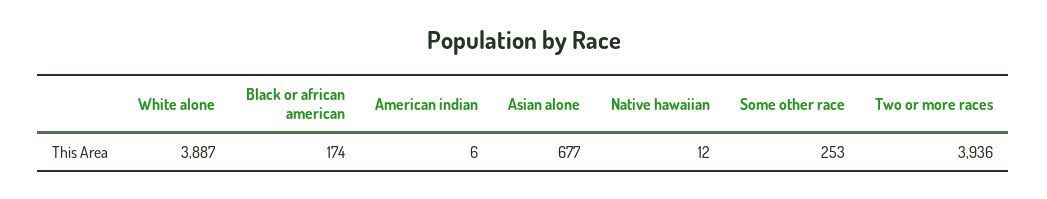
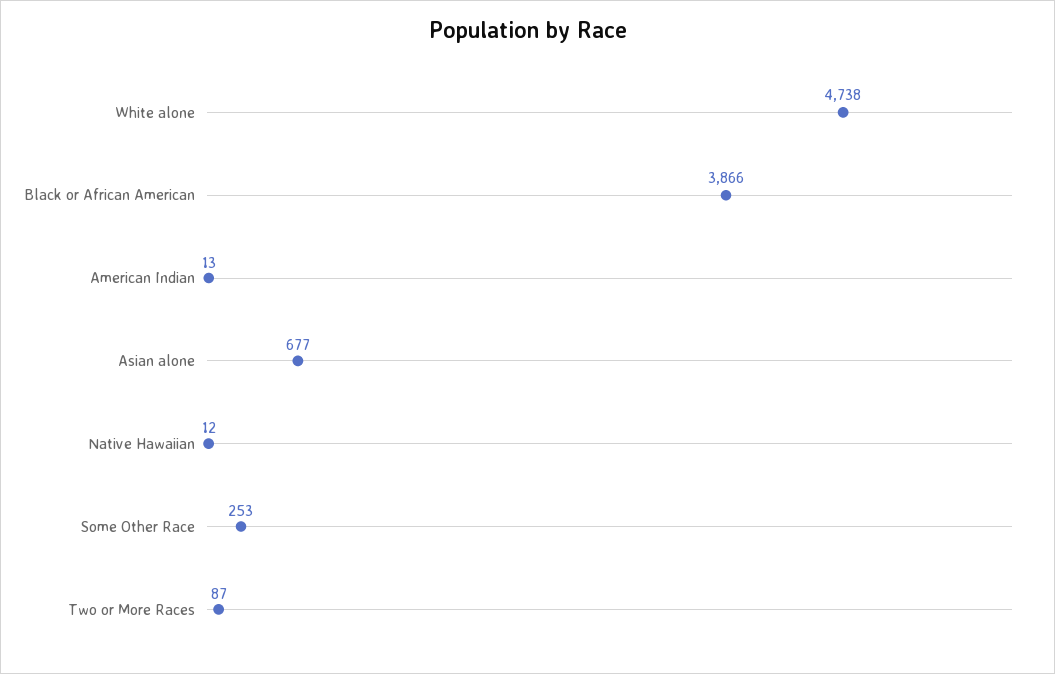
  {
-   "White alone": 3887,
+   "White alone": 4738,
-   "Black or african american": 174,
+   "Black or african american": 3866,
-   "American indian": 6,
+   "American indian": 13,
    "Asian alone": 677,
    "Native hawaiian": 12,
    "Some other race": 253,
-   "Two or more races": 3936
+   "Two or more races": 87
  }

